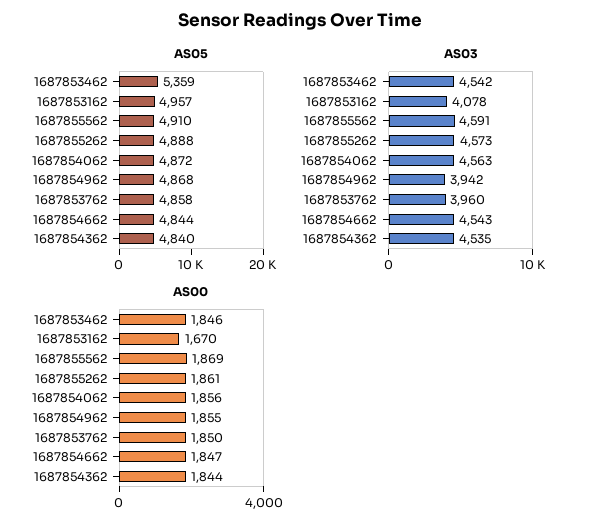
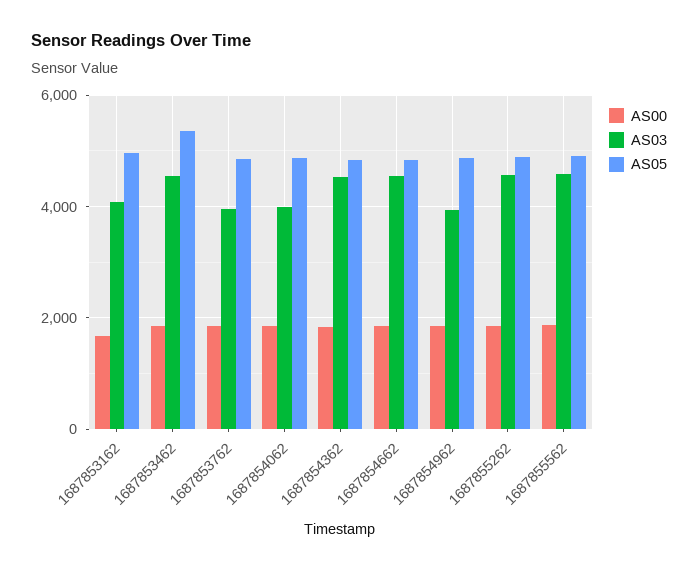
  {
    "AS05": {
      "1687853462": 5359,
      "1687853162": 4957,
      "1687855562": 4910,
      "1687855262": 4888,
      "1687854062": 4872,
      "1687854962": 4868,
      "1687853762": 4858,
      "1687854662": 4844,
      "1687854362": 4840
    },
    "AS03": {
      "1687853462": 4542,
      "1687853162": 4078,
      "1687855562": 4591,
      "1687855262": 4573,
-     "1687854062": 4563,
+     "1687854062": 4000,
      "1687854962": 3942,
      "1687853762": 3960,
      "1687854662": 4543,
      "1687854362": 4535
    },
    "AS00": {
      "1687853462": 1846,
      "1687853162": 1670,
      "1687855562": 1869,
      "1687855262": 1861,
      "1687854062": 1856,
      "1687854962": 1855,
      "1687853762": 1850,
      "1687854662": 1847,
      "1687854362": 1844
    }
  }

